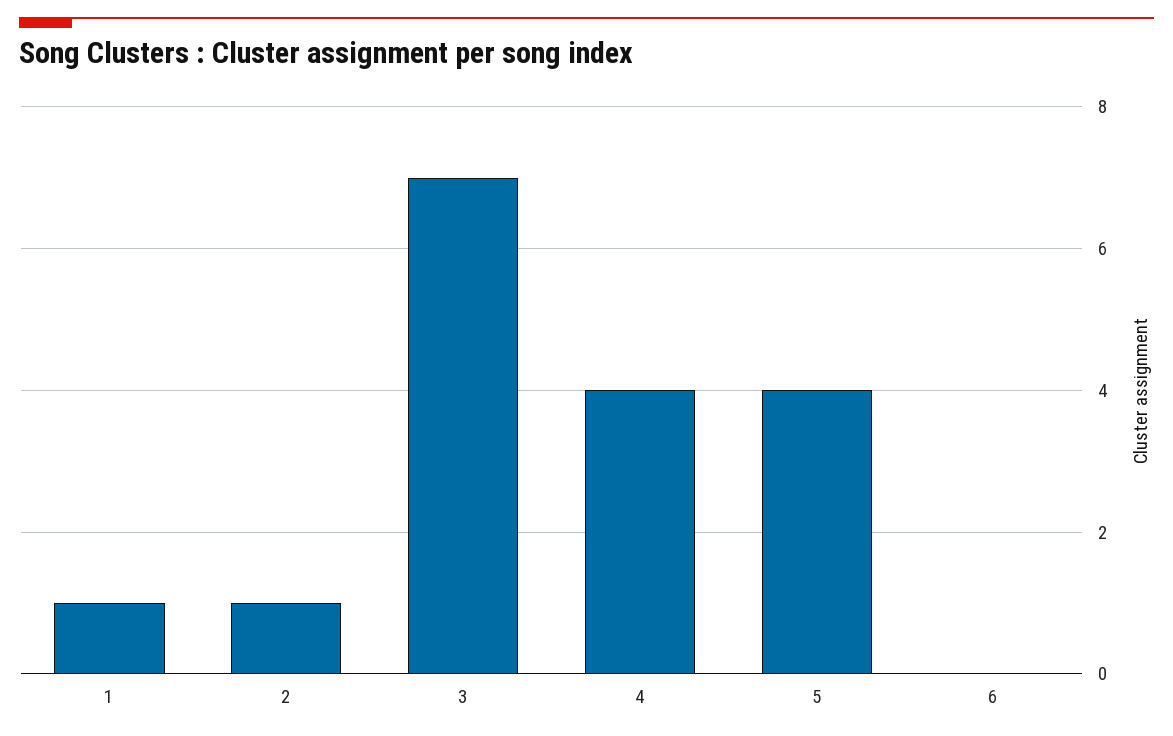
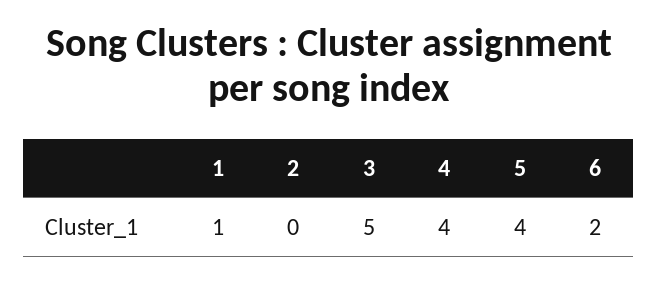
  {
    "1": 1,
-   "2": 1,
+   "2": 0,
-   "3": 7,
+   "3": 5,
    "4": 4,
    "5": 4,
-   "6": 0
+   "6": 2
  }

